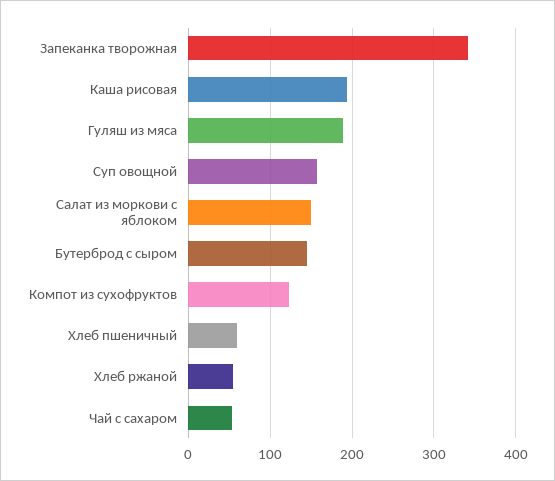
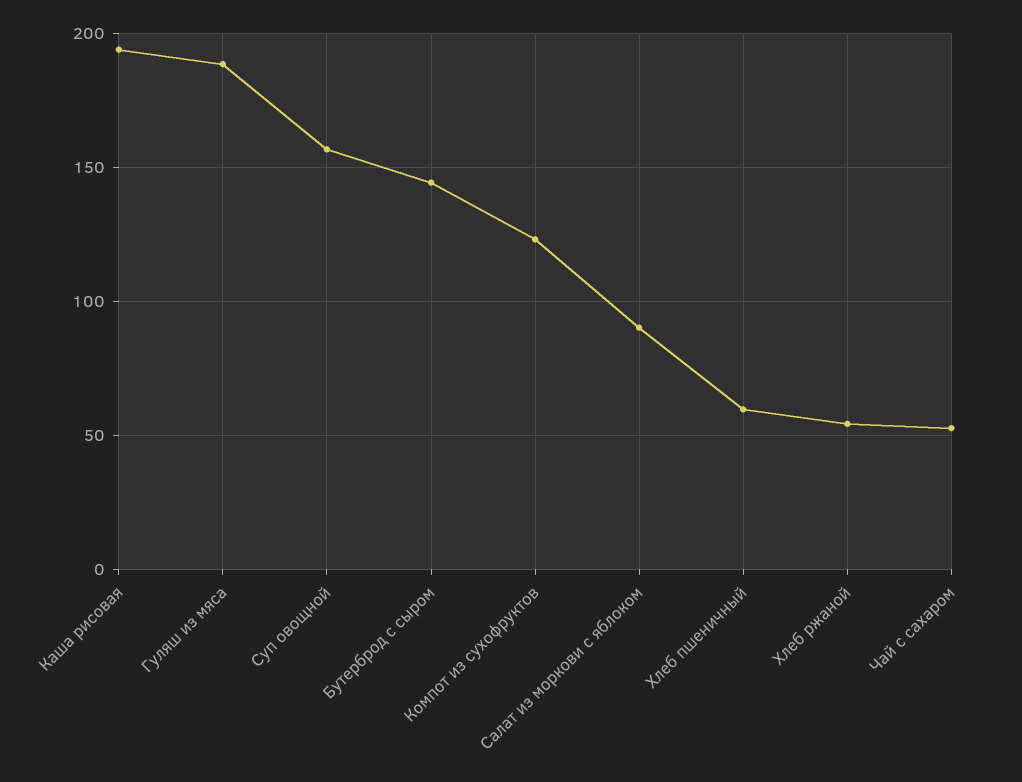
  {
-   "Запеканка творожная": 340,
    "Каша рисовая": 195,
    "Гуляш из мяса": 190,
    "Суп овощной": 155,
-   "Салат из моркови с яблоком": 150,
+   "Салат из моркови с яблоком": 90,
    "Бутерброд с сыром": 145,
    "Компот из сухофруктов": 125,
    "Хлеб пшеничный": 60,
    "Хлеб ржаной": 55,
    "Чай с сахаром": 55
  }

